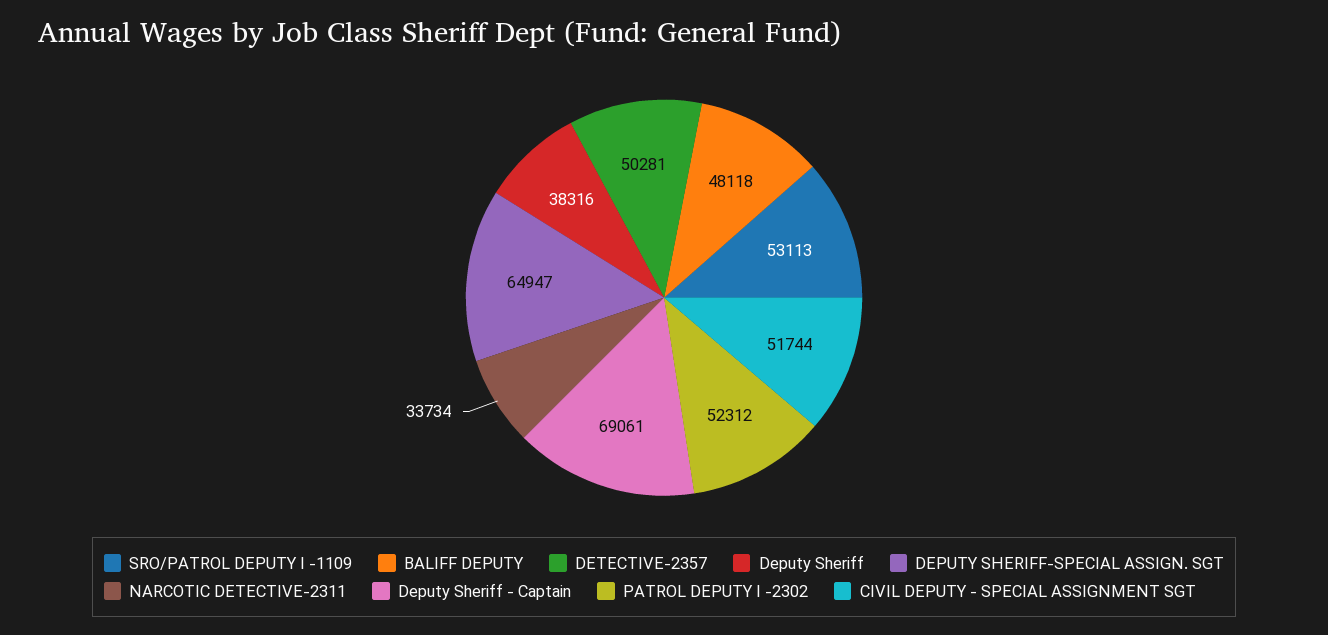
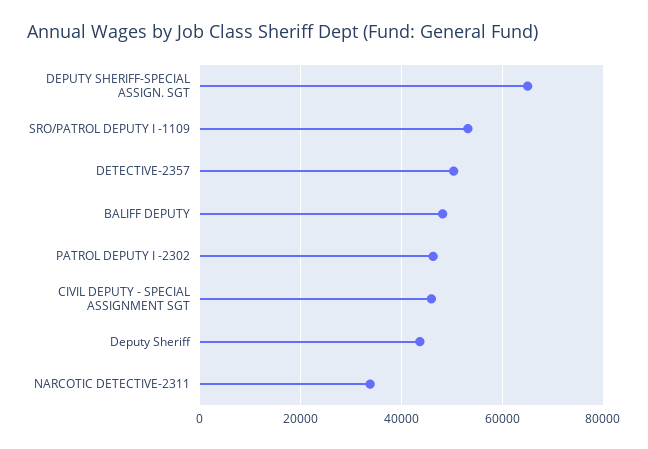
  {
    "SRO/PATROL DEPUTY I -1109": 53113,
    "BALIFF DEPUTY": 48118,
    "DETECTIVE-2357": 50281,
-   "Deputy Sheriff": 38316,
+   "Deputy Sheriff": 44000,
    "DEPUTY SHERIFF-SPECIAL ASSIGN. SGT": 64947,
    "NARCOTIC DETECTIVE-2311": 33734,
-   "Deputy Sheriff - Captain": 69061,
-   "PATROL DEPUTY I -2302": 52312,
+   "PATROL DEPUTY I -2302": 46000,
-   "CIVIL DEPUTY - SPECIAL ASSIGNMENT SGT": 51744
+   "CIVIL DEPUTY - SPECIAL ASSIGNMENT SGT": 46000
  }

